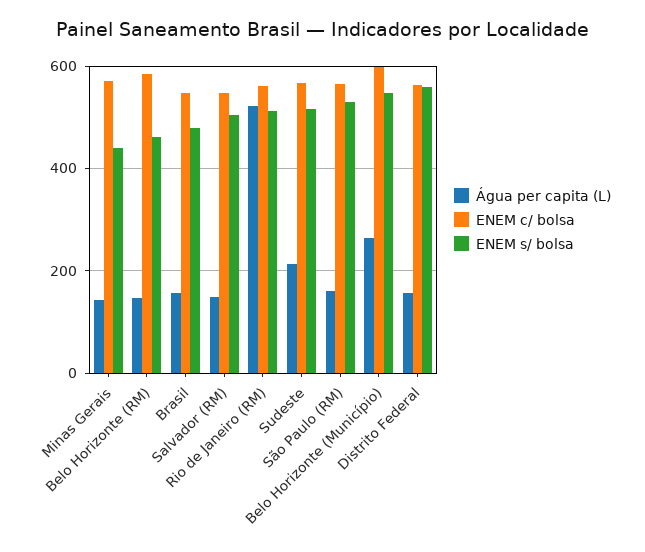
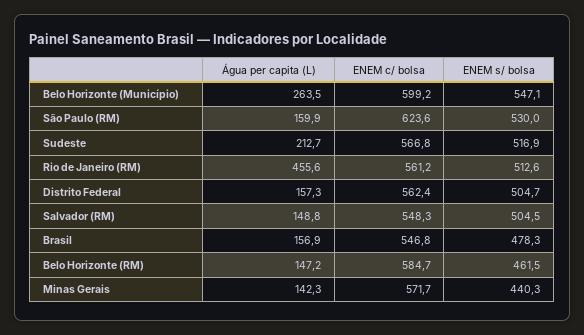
  {
    "Água per capita (L)": {
      "Minas Gerais": 142.3,
      "Belo Horizonte (RM)": 147.2,
      "Brasil": 156.9,
      "Salvador (RM)": 148.8,
-     "Rio de Janeiro (RM)": 520,
+     "Rio de Janeiro (RM)": 455.6,
      "Sudeste": 212.7,
      "São Paulo (RM)": 159.9,
      "Belo Horizonte (Município)": 263.5,
      "Distrito Federal": 157.3
    },
    "ENEM c/ bolsa": {
      "Minas Gerais": 571.7,
      "Belo Horizonte (RM)": 584.7,
      "Brasil": 546.8,
      "Salvador (RM)": 548.3,
      "Rio de Janeiro (RM)": 561.2,
      "Sudeste": 566.8,
-     "São Paulo (RM)": 560,
+     "São Paulo (RM)": 623.6,
      "Belo Horizonte (Município)": 599.2,
      "Distrito Federal": 562.4
    },
    "ENEM s/ bolsa": {
      "Minas Gerais": 440.3,
      "Belo Horizonte (RM)": 461.5,
      "Brasil": 478.3,
      "Salvador (RM)": 504.5,
      "Rio de Janeiro (RM)": 512.6,
      "Sudeste": 516.9,
      "São Paulo (RM)": 530,
      "Belo Horizonte (Município)": 547.1,
-     "Distrito Federal": 560
+     "Distrito Federal": 504.7
    }
  }

